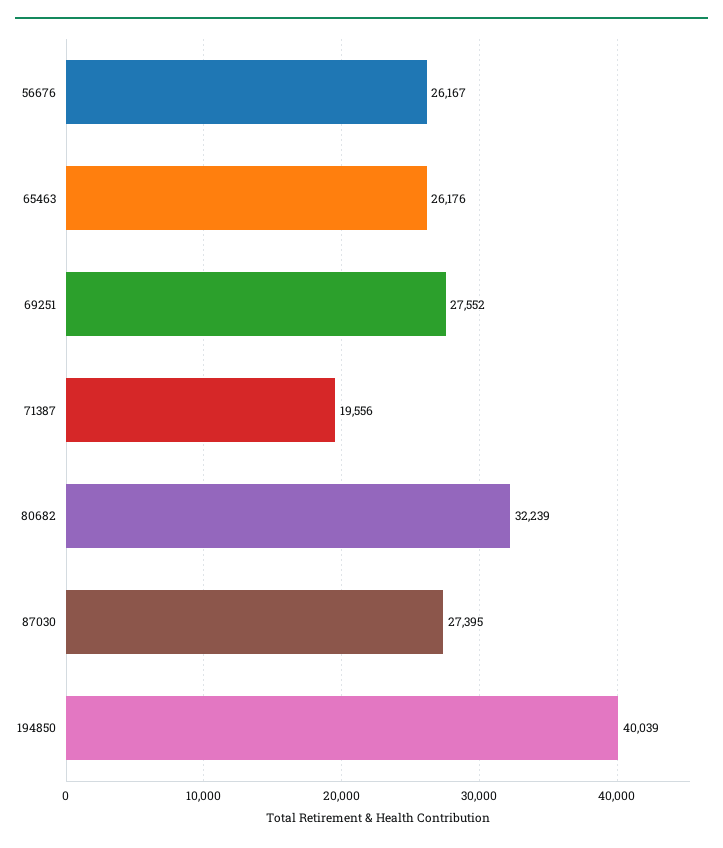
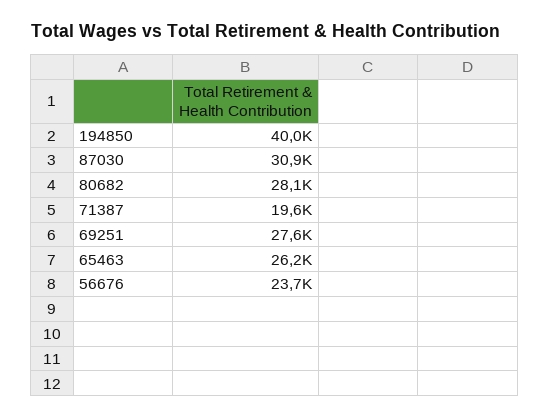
  {
-   "56676": 26167,
+   "56676": 23700,
    "65463": 26176,
    "69251": 27552,
    "71387": 19556,
-   "80682": 32239,
+   "80682": 28100,
-   "87030": 27395,
+   "87030": 30900,
    "194850": 40039
  }

